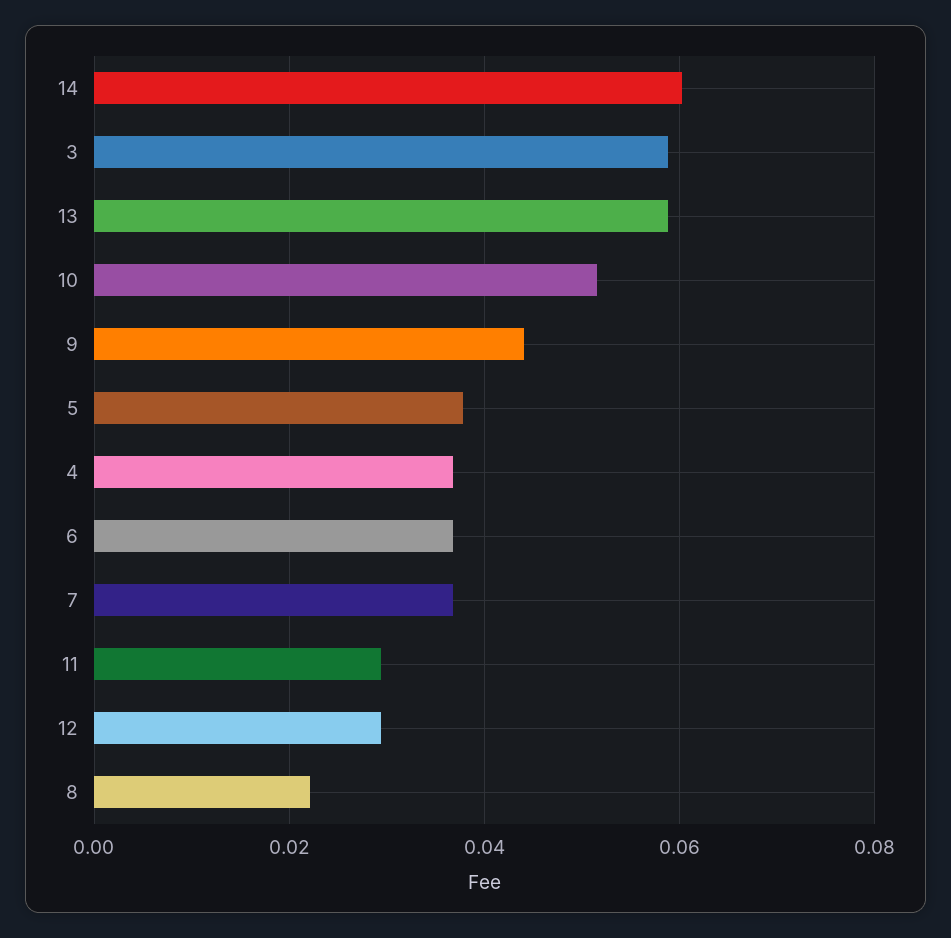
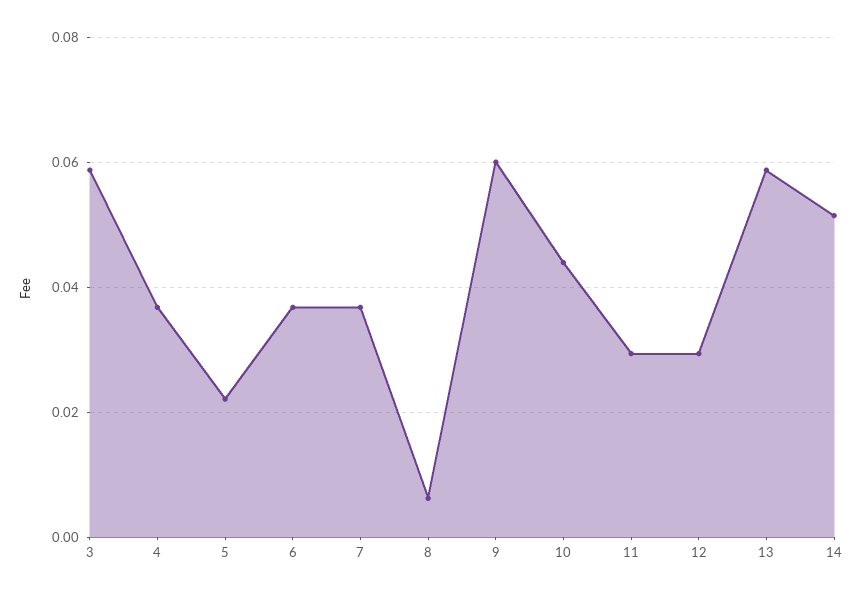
  {
-   "14": 0.06,
+   "14": 0.052,
    "3": 0.058,
    "13": 0.058,
-   "10": 0.052,
+   "10": 0.044,
-   "9": 0.044,
+   "9": 0.06,
-   "5": 0.038,
+   "5": 0.022,
    "4": 0.036,
    "6": 0.036,
    "7": 0.036,
    "11": 0.03,
    "12": 0.03,
-   "8": 0.022
+   "8": 0.006
  }

